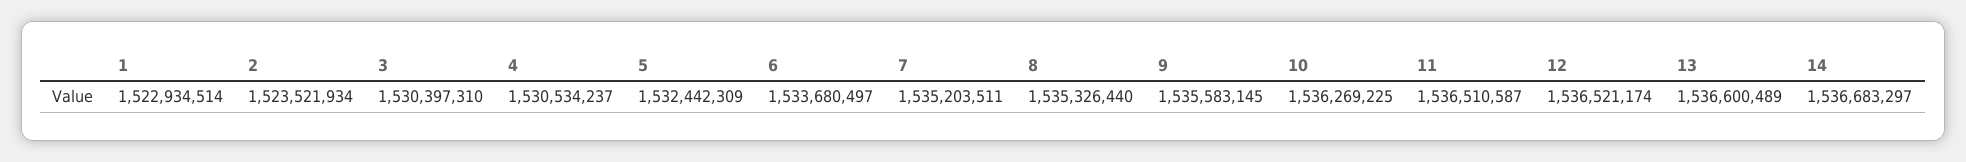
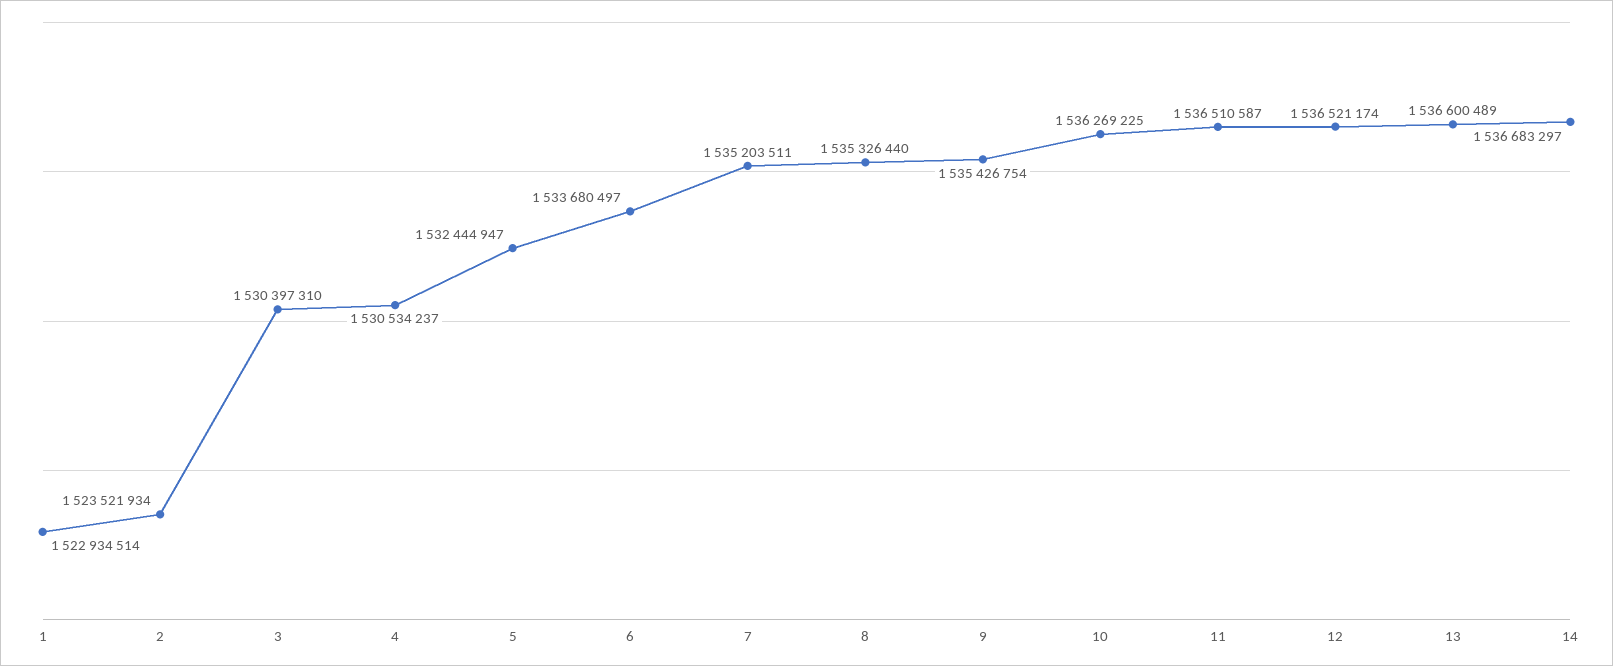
  {
    "1": 1522934514,
    "2": 1523521934,
    "3": 1530397310,
    "4": 1530534237,
-   "5": 1532442309,
+   "5": 1532444947,
    "6": 1533680497,
    "7": 1535203511,
    "8": 1535326440,
-   "9": 1535583145,
+   "9": 1535426754,
    "10": 1536269225,
    "11": 1536510587,
    "12": 1536521174,
    "13": 1536600489,
    "14": 1536683297
  }

